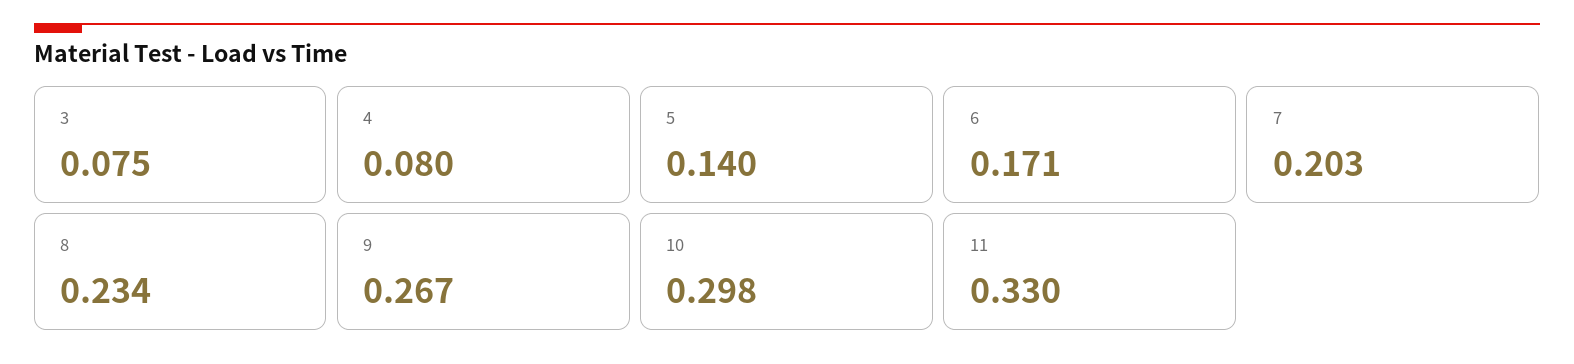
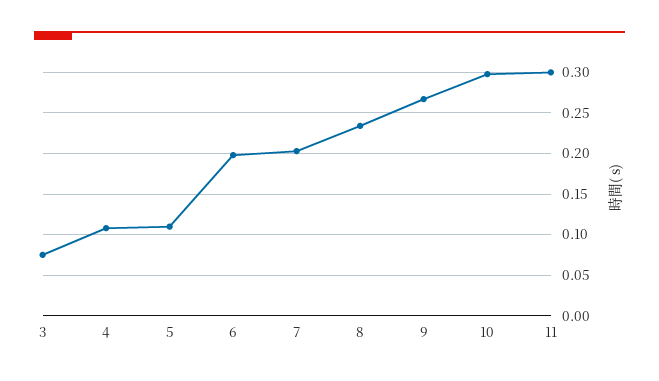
  {
    "3": 0.075,
-   "4": 0.08,
+   "4": 0.11,
-   "5": 0.14,
+   "5": 0.11,
-   "6": 0.171,
+   "6": 0.2,
    "7": 0.203,
    "8": 0.234,
    "9": 0.267,
    "10": 0.298,
-   "11": 0.33
+   "11": 0.3
  }

